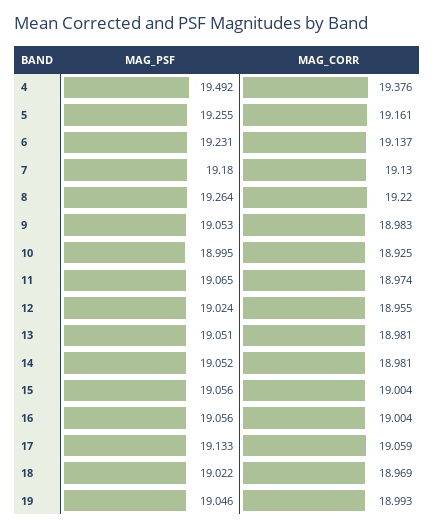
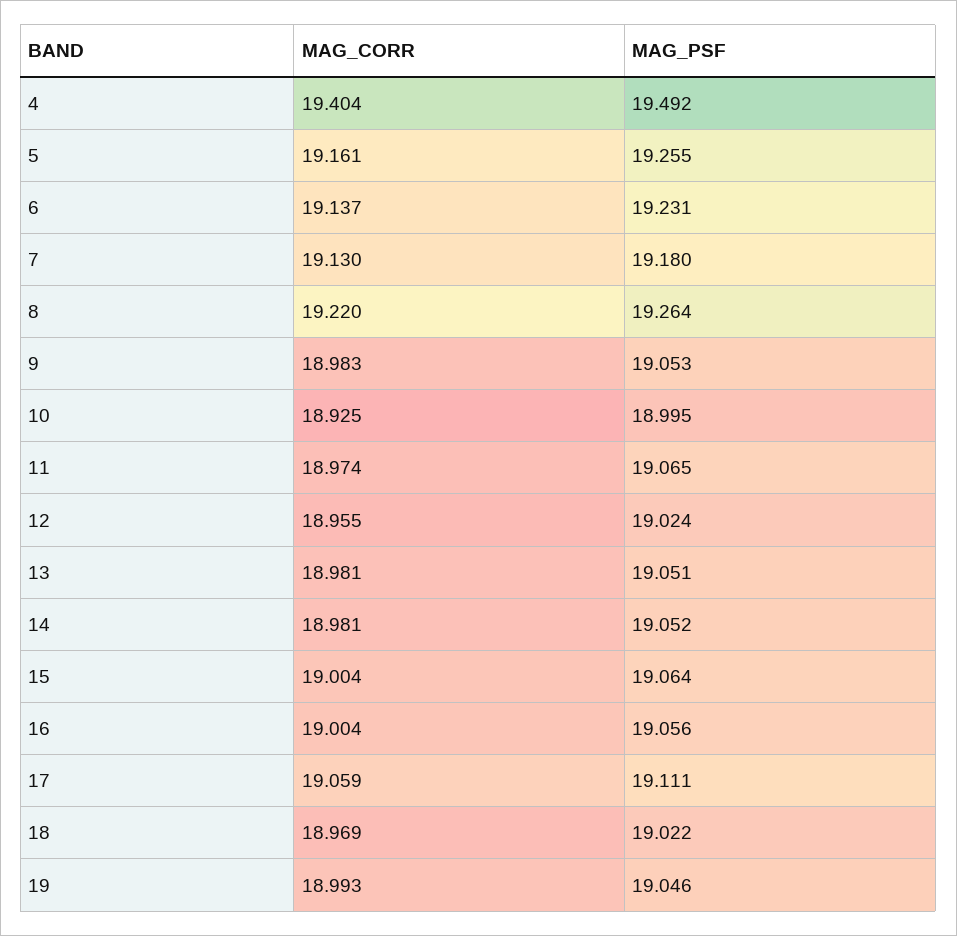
  {
    "MAG_PSF": {
      "4": 19.492,
      "5": 19.255,
      "6": 19.231,
      "7": 19.18,
      "8": 19.264,
      "9": 19.053,
      "10": 18.995,
      "11": 19.065,
      "12": 19.024,
      "13": 19.051,
      "14": 19.052,
-     "15": 19.056,
+     "15": 19.064,
      "16": 19.056,
-     "17": 19.133,
+     "17": 19.111,
      "18": 19.022,
      "19": 19.046
    },
    "MAG_CORR": {
-     "4": 19.376,
+     "4": 19.404,
      "5": 19.161,
      "6": 19.137,
      "7": 19.13,
      "8": 19.22,
      "9": 18.983,
      "10": 18.925,
      "11": 18.974,
      "12": 18.955,
      "13": 18.981,
      "14": 18.981,
      "15": 19.004,
      "16": 19.004,
      "17": 19.059,
      "18": 18.969,
      "19": 18.993
    }
  }

